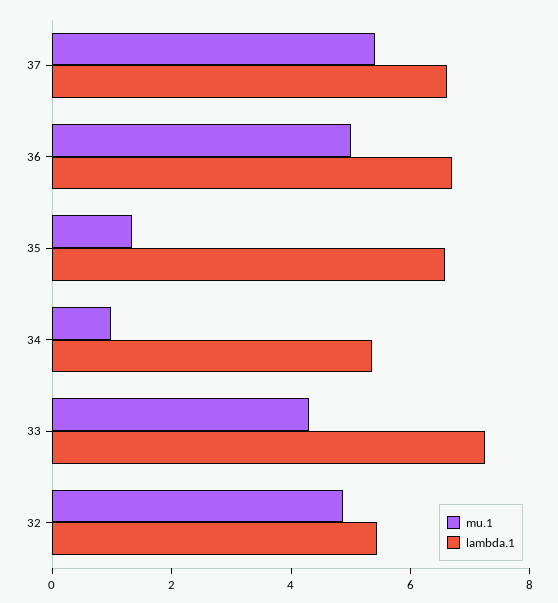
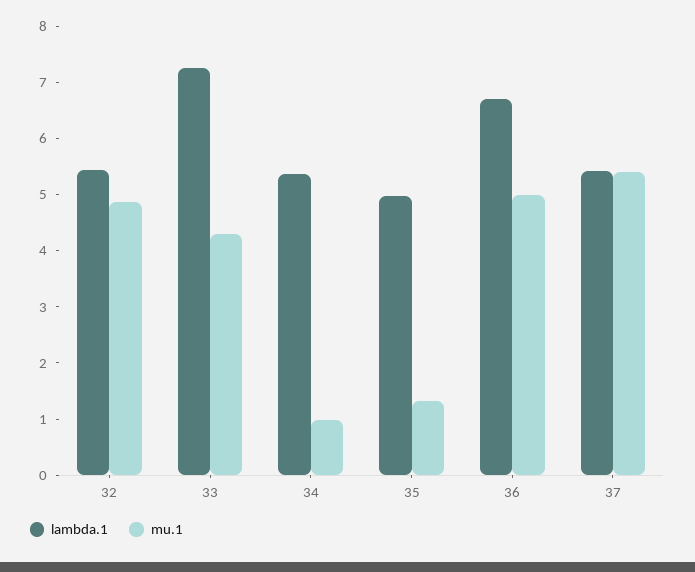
  {
    "mu.1": {
      "37": 5.4,
      "36": 5,
      "35": 1.4,
      "34": 1,
      "33": 4.4,
      "32": 4.8
    },
    "lambda.1": {
-     "37": 6.5,
+     "37": 5.4,
      "36": 6.8,
-     "35": 6.5,
+     "35": 5,
      "34": 5.4,
      "33": 7.2,
      "32": 5.4
    }
  }

